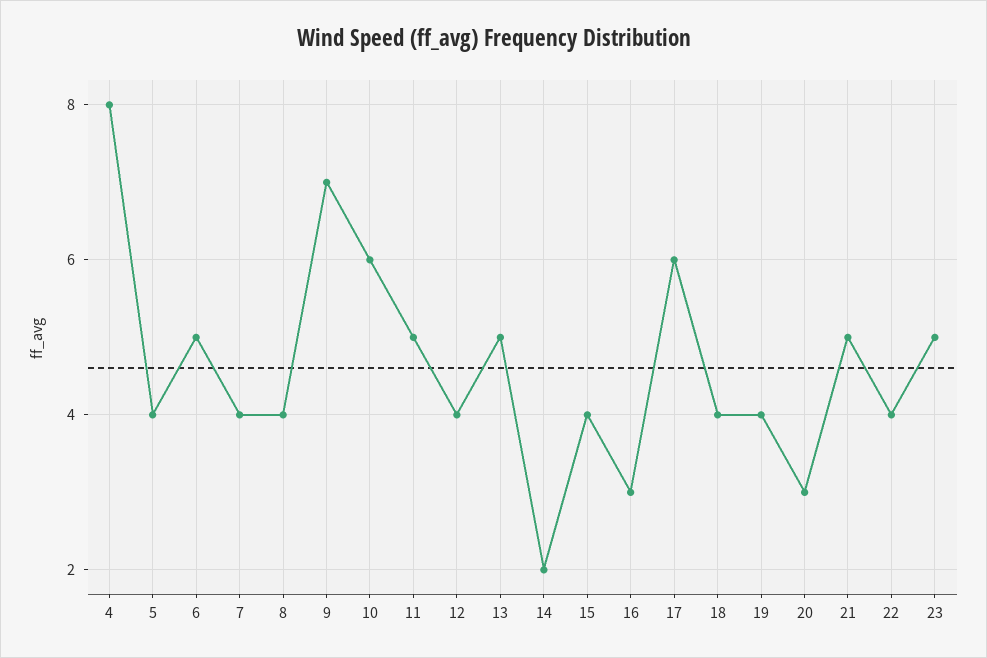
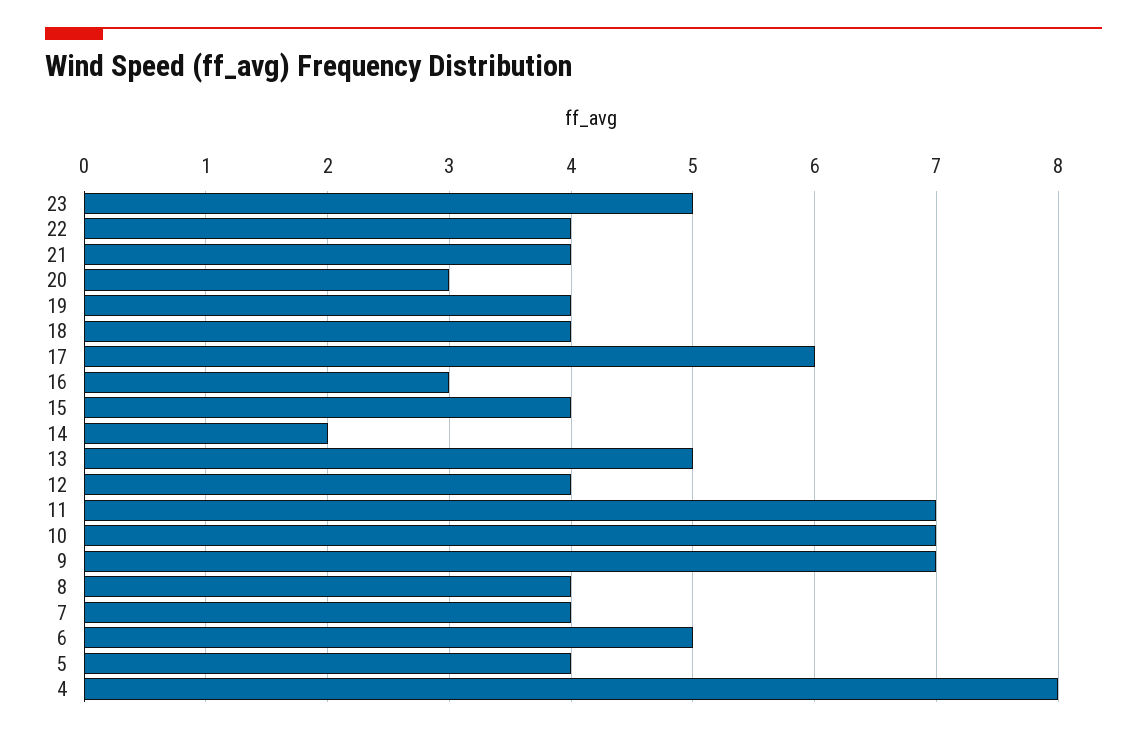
  {
    "4": 8,
    "5": 4,
    "6": 5,
    "7": 4,
    "8": 4,
    "9": 7,
-   "10": 6,
+   "10": 7,
-   "11": 5,
+   "11": 7,
    "12": 4,
    "13": 5,
    "14": 2,
    "15": 4,
    "16": 3,
    "17": 6,
    "18": 4,
    "19": 4,
    "20": 3,
-   "21": 5,
+   "21": 4,
    "22": 4,
    "23": 5
  }

